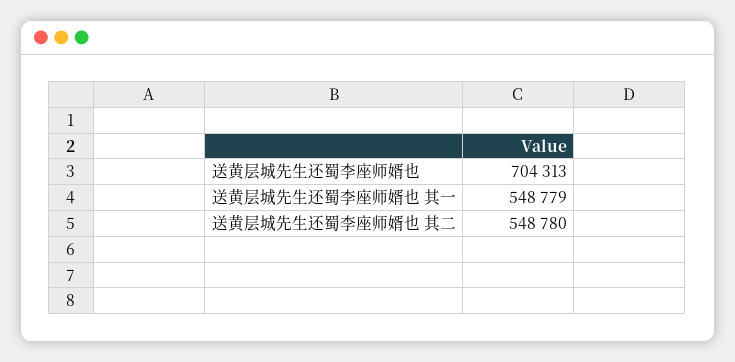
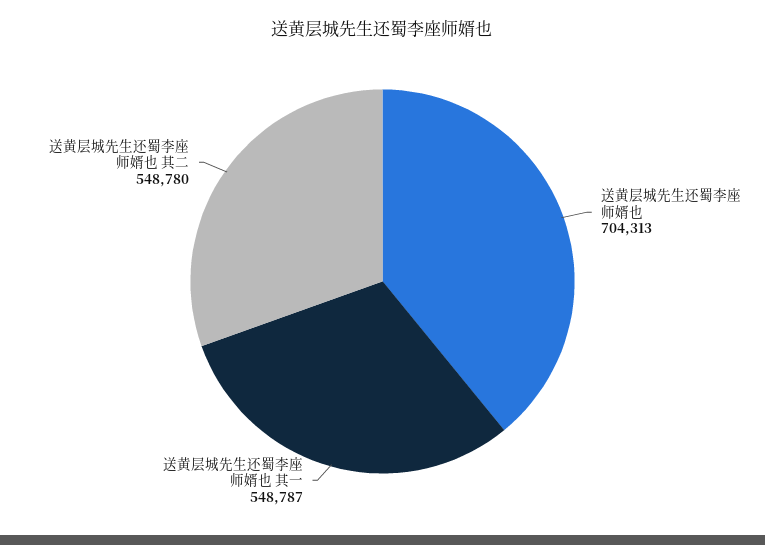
  {
    "送黄层城先生还蜀李座师婿也": 704313,
-   "送黄层城先生还蜀李座师婿也 其一": 548779,
+   "送黄层城先生还蜀李座师婿也 其一": 548787,
    "送黄层城先生还蜀李座师婿也 其二": 548780
  }

